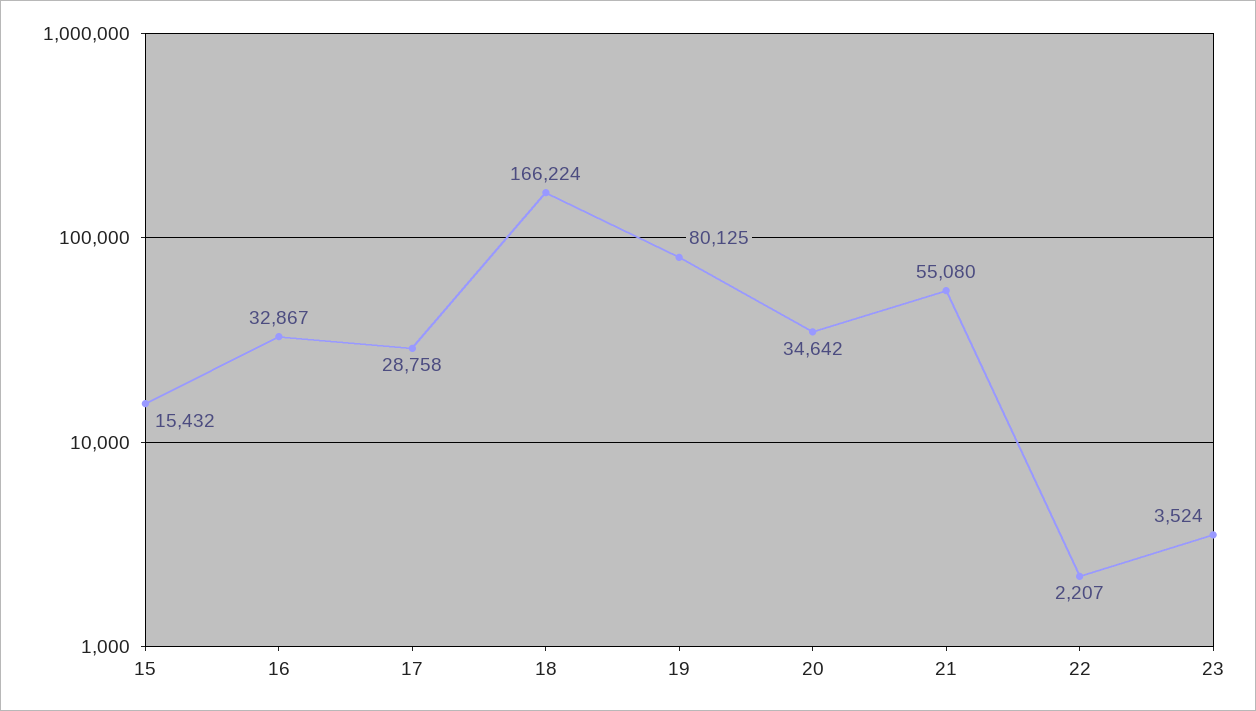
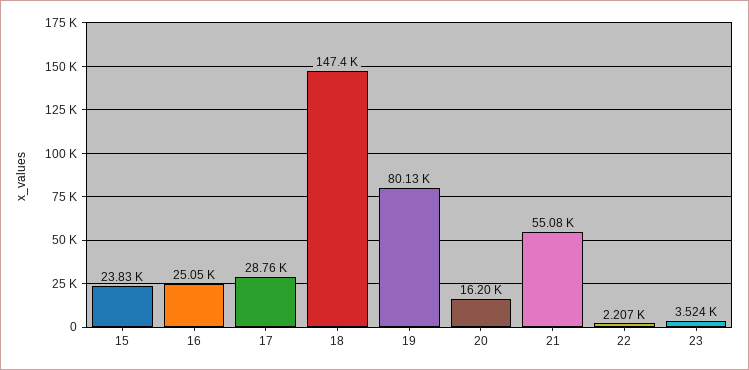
  {
-   "15": 15432,
+   "15": 23830,
-   "16": 32867,
+   "16": 25050,
    "17": 28758,
-   "18": 166224,
+   "18": 147400,
    "19": 80125,
-   "20": 34642,
+   "20": 16200,
    "21": 55080,
    "22": 2207,
    "23": 3524
  }

